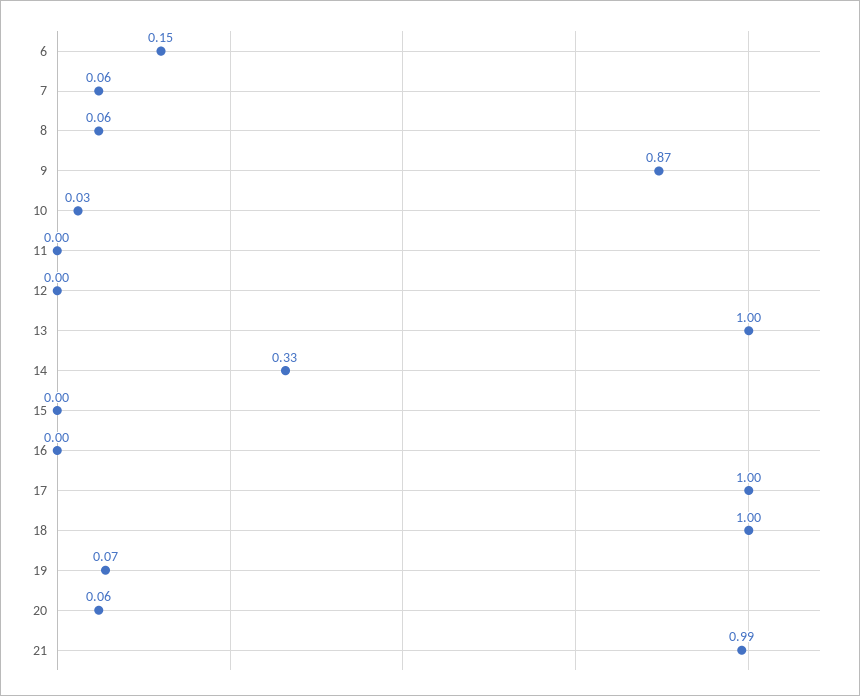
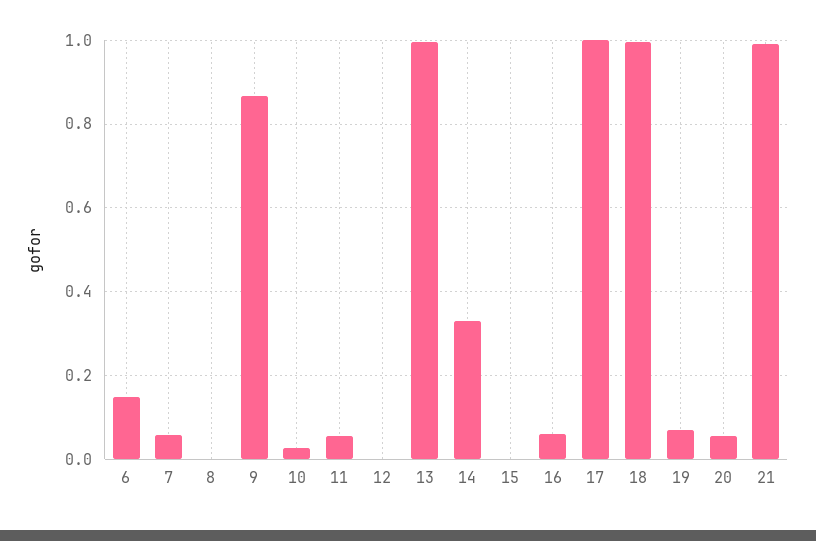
  {
    "6": 0.15,
    "7": 0.06,
-   "8": 0.06,
+   "8": 0,
    "9": 0.87,
    "10": 0.03,
-   "11": 0,
+   "11": 0.06,
    "12": 0,
    "13": 1,
    "14": 0.33,
    "15": 0,
-   "16": 0,
+   "16": 0.06,
    "17": 1,
    "18": 1,
    "19": 0.07,
    "20": 0.06,
    "21": 0.99
  }

